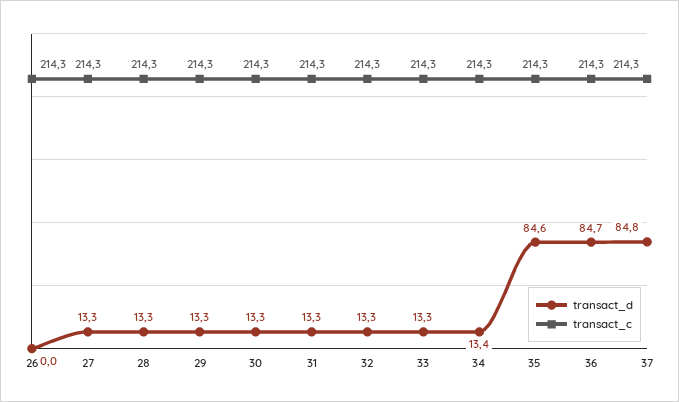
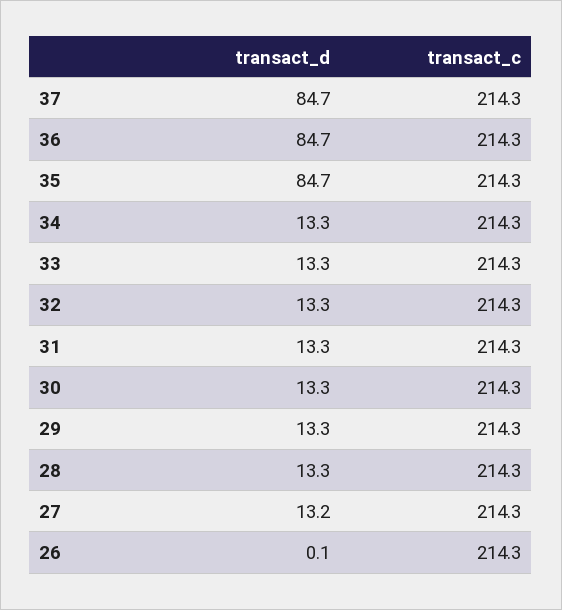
  {
    "transact_d": {
-     "26": 0,
+     "26": 0.1,
-     "27": 13.3,
+     "27": 13.2,
      "28": 13.3,
      "29": 13.3,
      "30": 13.3,
      "31": 13.3,
      "32": 13.3,
      "33": 13.3,
-     "34": 13.4,
+     "34": 13.3,
-     "35": 84.6,
+     "35": 84.7,
      "36": 84.7,
-     "37": 84.8
+     "37": 84.7
    },
    "transact_c": {
      "26": 214.3,
      "27": 214.3,
      "28": 214.3,
      "29": 214.3,
      "30": 214.3,
      "31": 214.3,
      "32": 214.3,
      "33": 214.3,
      "34": 214.3,
      "35": 214.3,
      "36": 214.3,
      "37": 214.3
    }
  }

